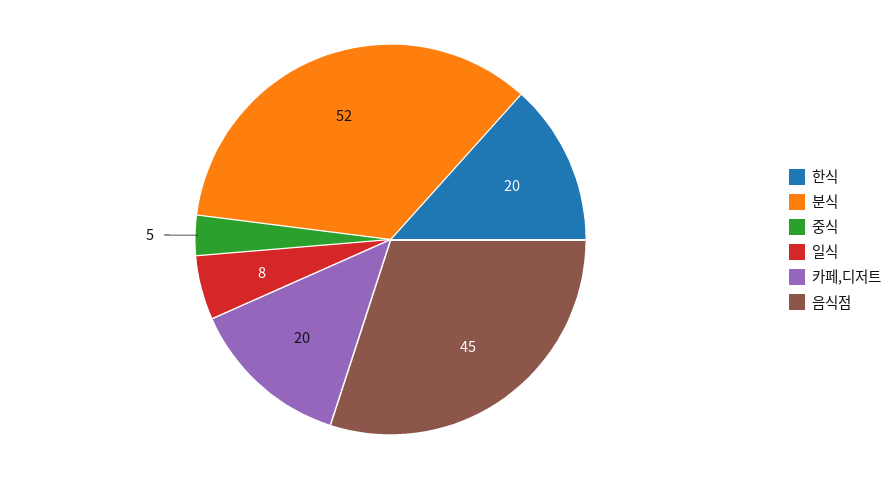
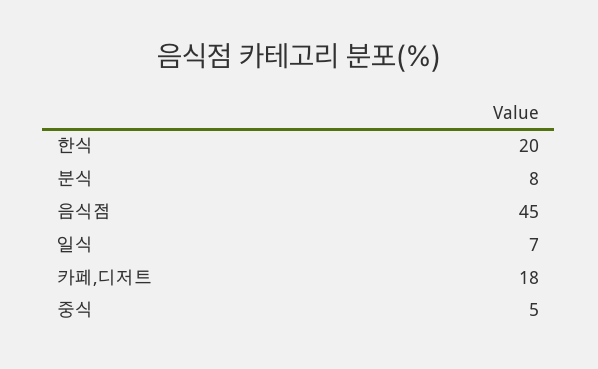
  {
    "한식": 20,
-   "분식": 52,
+   "분식": 8,
    "중식": 5,
-   "일식": 8,
+   "일식": 7,
-   "카페,디저트": 20,
+   "카페,디저트": 18,
    "음식점": 45
  }

